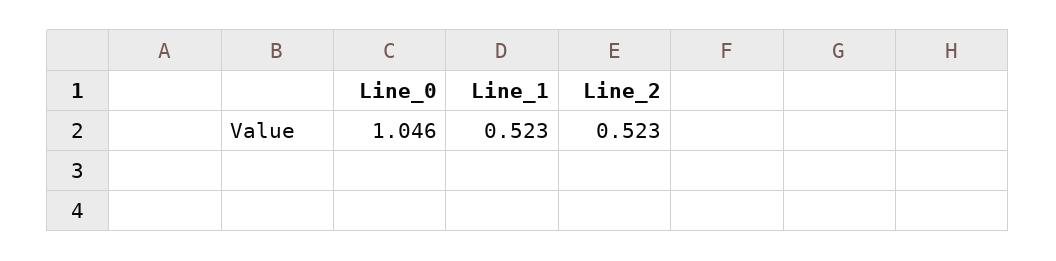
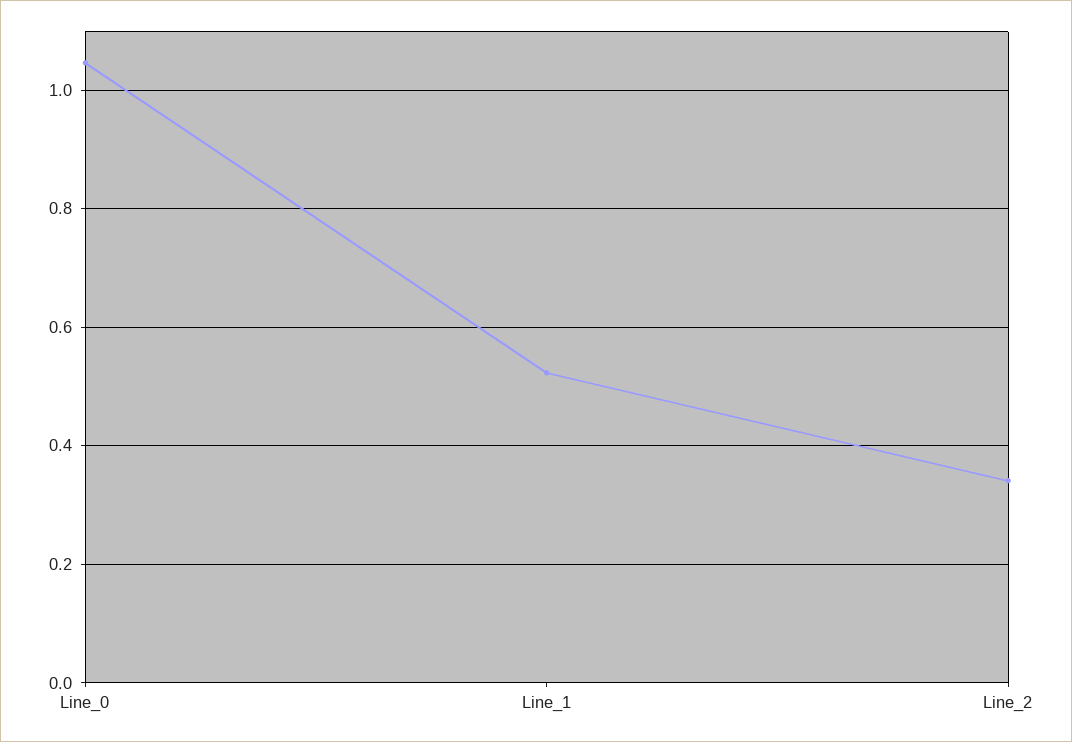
  {
    "Line_0": 1.046,
    "Line_1": 0.523,
-   "Line_2": 0.523
+   "Line_2": 0.34
  }

